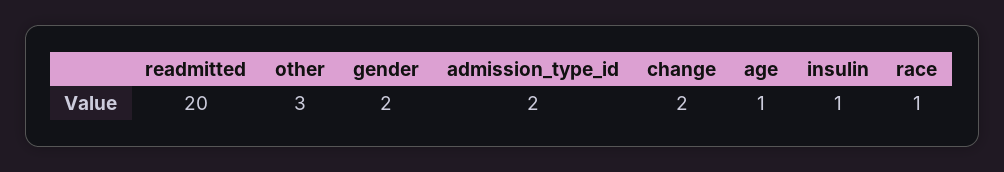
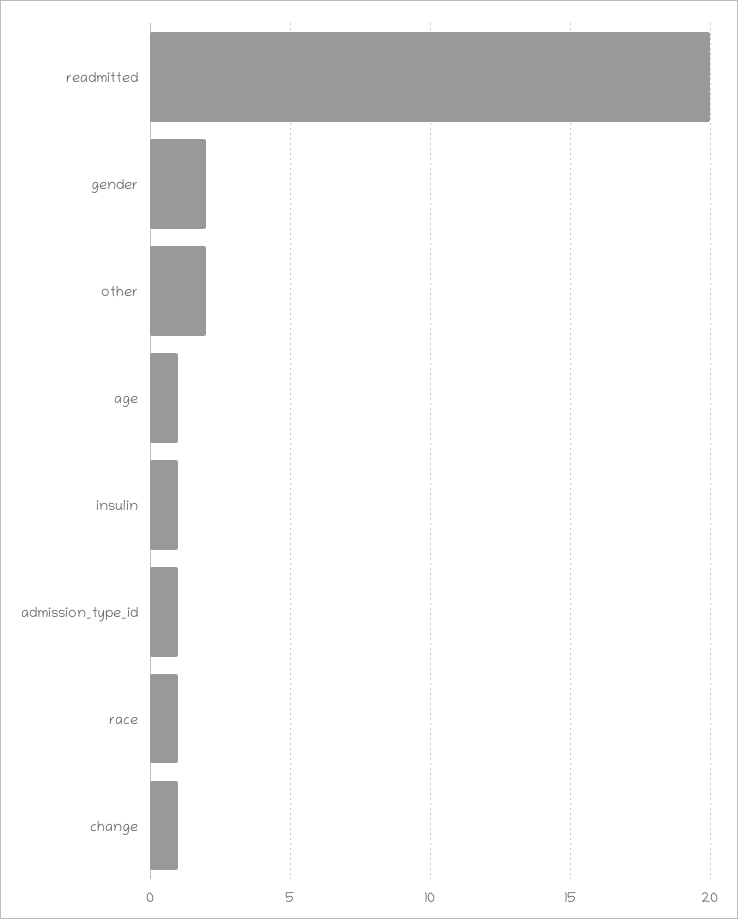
  {
    "readmitted": 20,
-   "other": 3,
+   "other": 2,
    "gender": 2,
-   "admission_type_id": 2,
+   "admission_type_id": 1,
-   "change": 2,
+   "change": 1,
    "age": 1,
    "insulin": 1,
    "race": 1
  }

